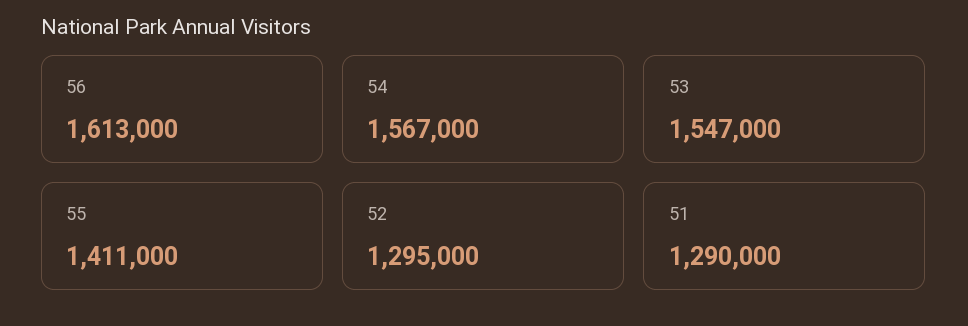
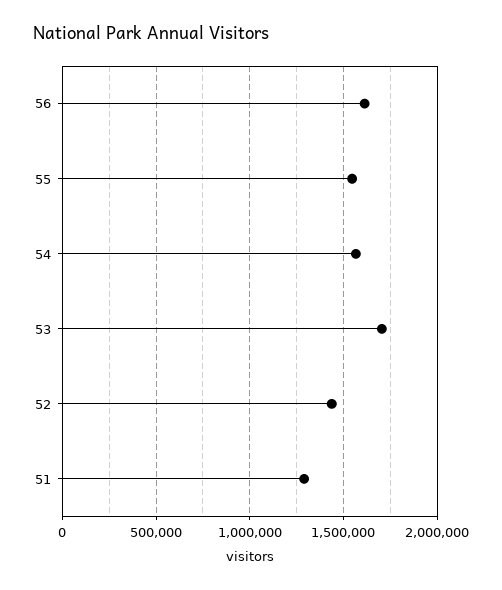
  {
    "56": 1613000,
    "54": 1567000,
-   "53": 1547000,
+   "53": 1700000,
-   "55": 1411000,
+   "55": 1550000,
-   "52": 1295000,
+   "52": 1450000,
    "51": 1290000
  }

